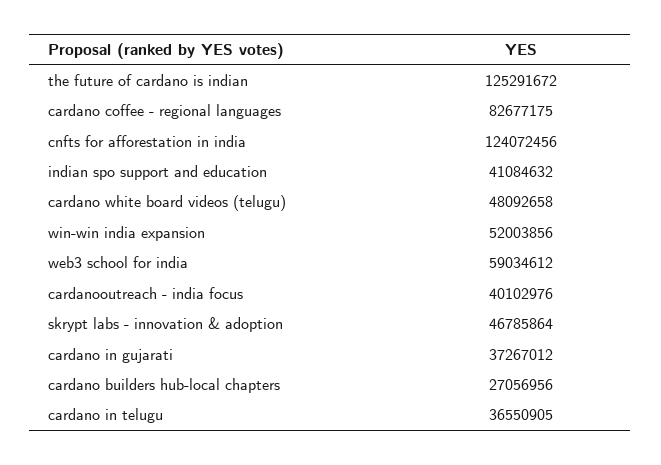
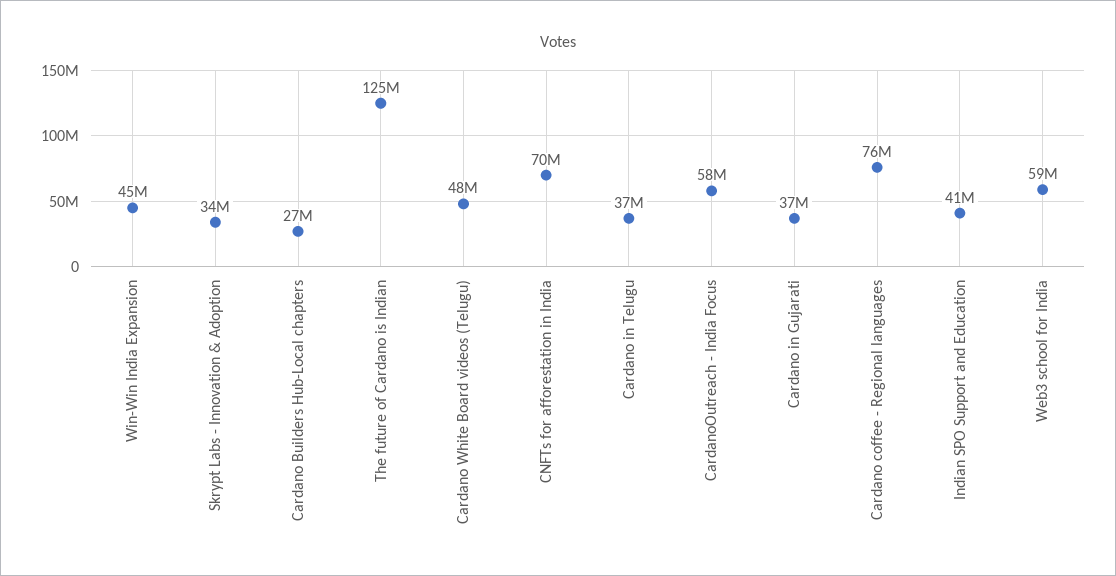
  {
    "the future of cardano is indian": 125291672,
-   "cardano coffee - regional languages": 82677175,
+   "cardano coffee - regional languages": 76000000,
-   "cnfts for afforestation in india": 124072456,
+   "cnfts for afforestation in india": 70000000,
    "indian spo support and education": 41084632,
    "cardano white board videos (telugu)": 48092658,
-   "win-win india expansion": 52003856,
+   "win-win india expansion": 45000000,
    "web3 school for india": 59034612,
-   "cardanooutreach - india focus": 40102976,
+   "cardanooutreach - india focus": 58000000,
-   "skrypt labs - innovation & adoption": 46785864,
+   "skrypt labs - innovation & adoption": 34000000,
    "cardano in gujarati": 37267012,
    "cardano builders hub-local chapters": 27056956,
    "cardano in telugu": 36550905
  }

